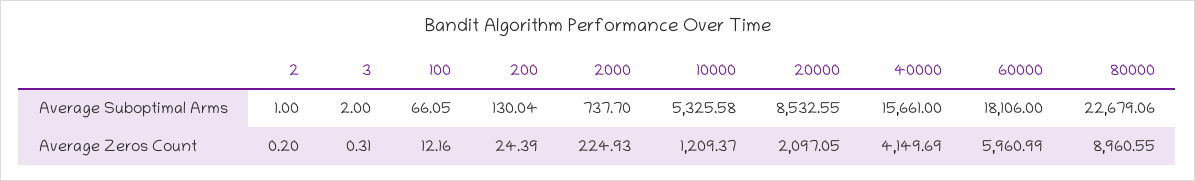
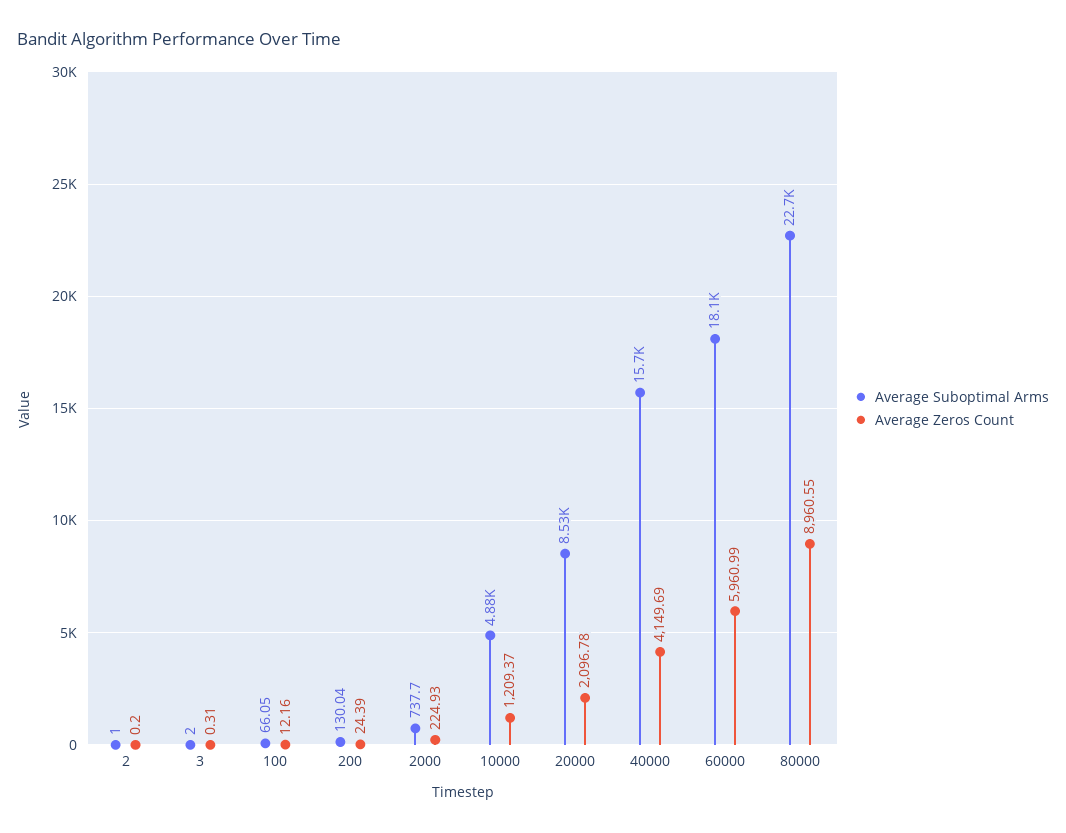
  {
    "Average Suboptimal Arms": {
      "2": 1,
      "3": 2,
      "100": 66.05,
      "200": 130.04,
      "2000": 737.7,
-     "10000": 5325.58,
+     "10000": 4880,
      "20000": 8532.55,
      "40000": 15661,
      "60000": 18106,
      "80000": 22679.06
    },
    "Average Zeros Count": {
      "2": 0.2,
      "3": 0.31,
      "100": 12.16,
      "200": 24.39,
      "2000": 224.93,
      "10000": 1209.37,
-     "20000": 2097.05,
+     "20000": 2096.78,
      "40000": 4149.69,
      "60000": 5960.99,
      "80000": 8960.55
    }
  }

